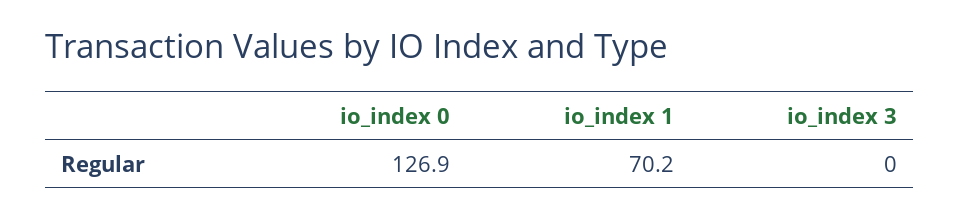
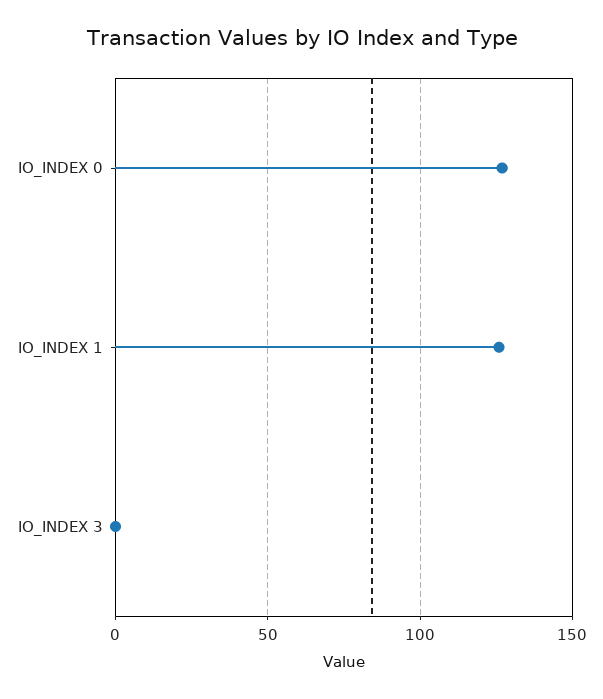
  {
    "io_index 0": 126.9,
-   "io_index 1": 70.2,
+   "io_index 1": 125,
    "io_index 3": 0
  }

